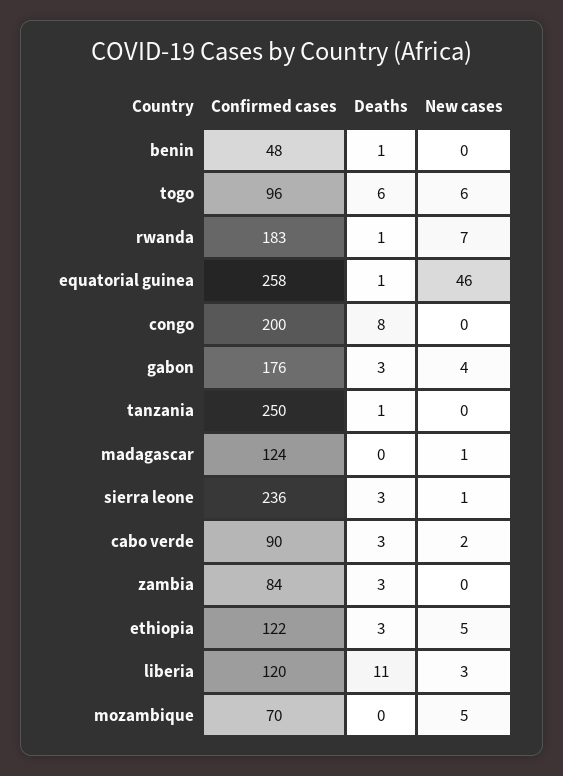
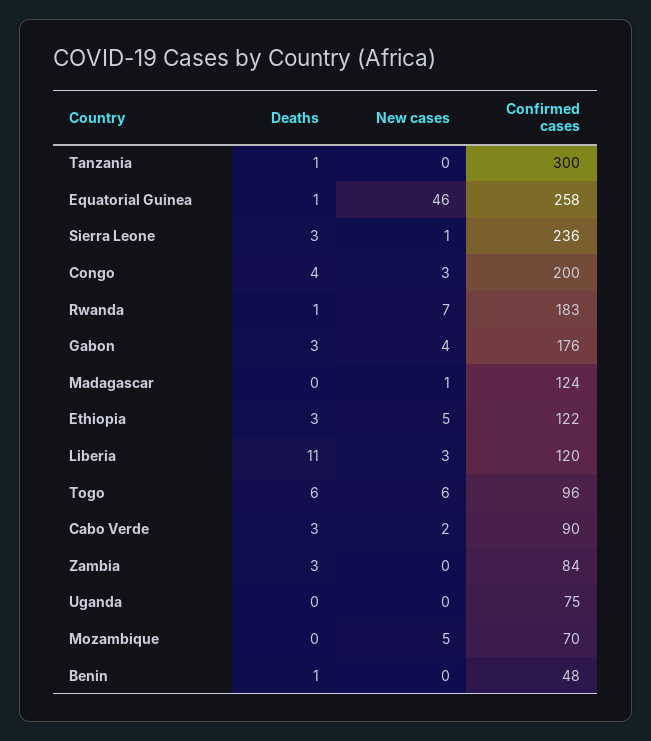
  {
    "Confirmed cases": {
      "benin": 48,
      "togo": 96,
      "rwanda": 183,
      "equatorial guinea": 258,
      "congo": 200,
      "gabon": 176,
-     "tanzania": 250,
+     "tanzania": 300,
      "madagascar": 124,
      "sierra leone": 236,
      "cabo verde": 90,
      "zambia": 84,
      "ethiopia": 122,
      "liberia": 120,
-     "mozambique": 70
+     "mozambique": 70,
+     "Uganda": 75
    },
    "Deaths": {
      "benin": 1,
      "togo": 6,
      "rwanda": 1,
      "equatorial guinea": 1,
-     "congo": 8,
+     "congo": 4,
      "gabon": 3,
      "tanzania": 1,
      "madagascar": 0,
      "sierra leone": 3,
      "cabo verde": 3,
      "zambia": 3,
      "ethiopia": 3,
      "liberia": 11,
-     "mozambique": 0
+     "mozambique": 0,
+     "Uganda": 0
    },
    "New cases": {
      "benin": 0,
      "togo": 6,
      "rwanda": 7,
      "equatorial guinea": 46,
-     "congo": 0,
+     "congo": 3,
      "gabon": 4,
      "tanzania": 0,
      "madagascar": 1,
      "sierra leone": 1,
      "cabo verde": 2,
      "zambia": 0,
      "ethiopia": 5,
      "liberia": 3,
-     "mozambique": 5
+     "mozambique": 5,
+     "Uganda": 0
    }
  }

